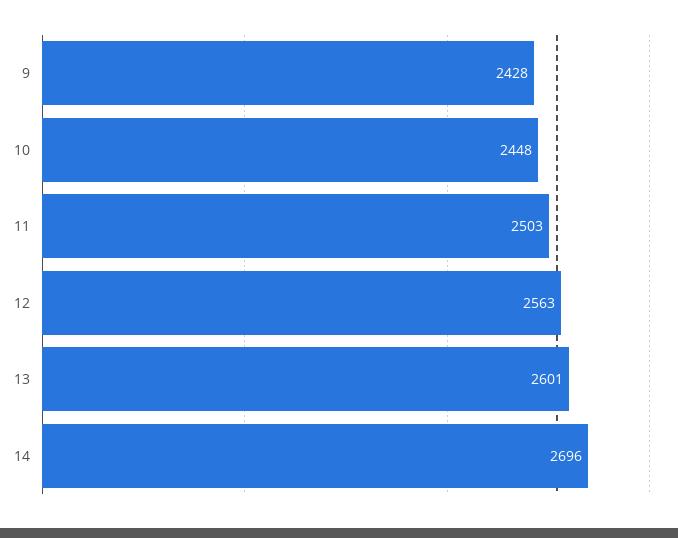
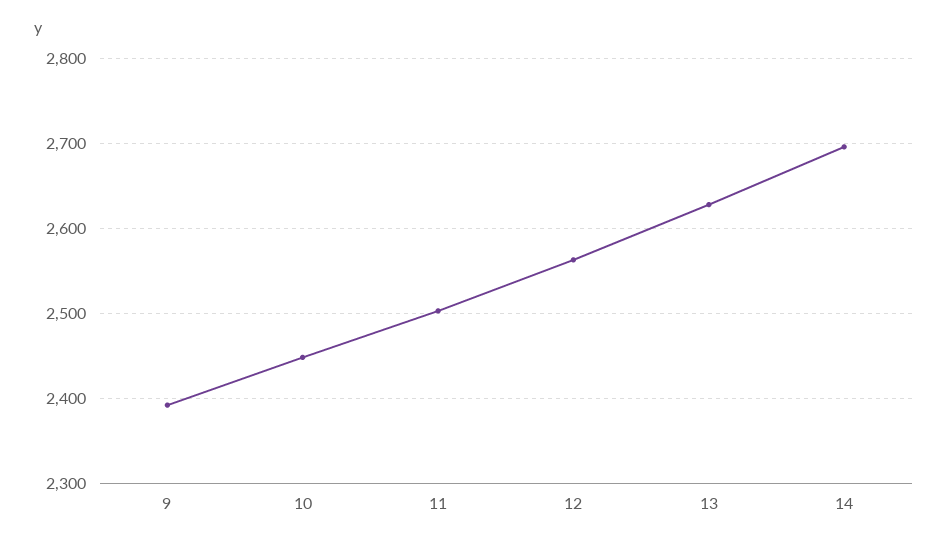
  {
-   "9": 2428,
+   "9": 2390,
    "10": 2448,
    "11": 2503,
    "12": 2563,
-   "13": 2601,
+   "13": 2630,
    "14": 2696
  }

